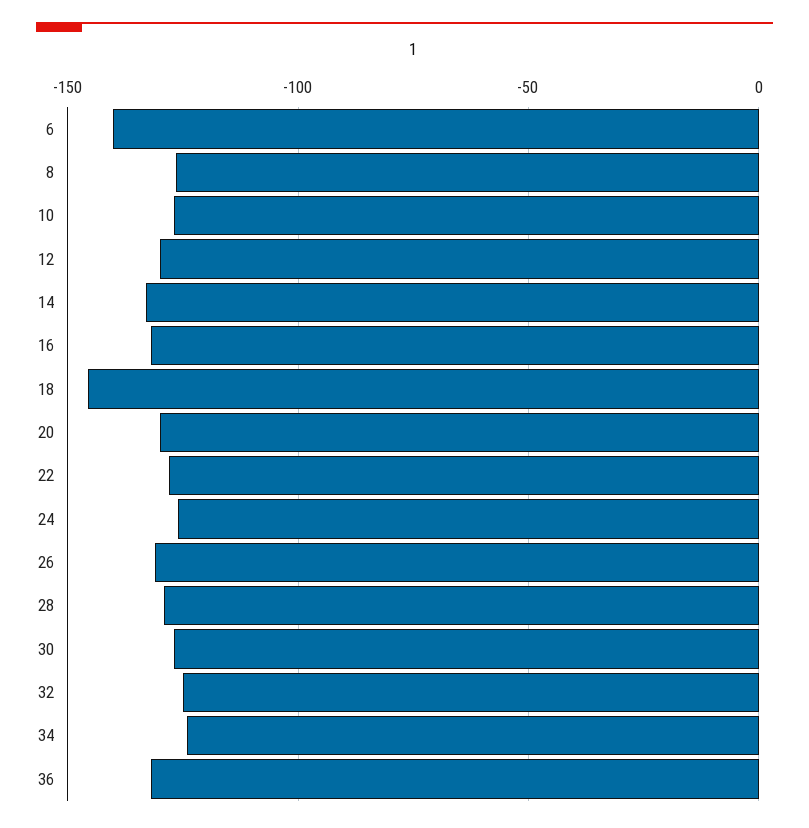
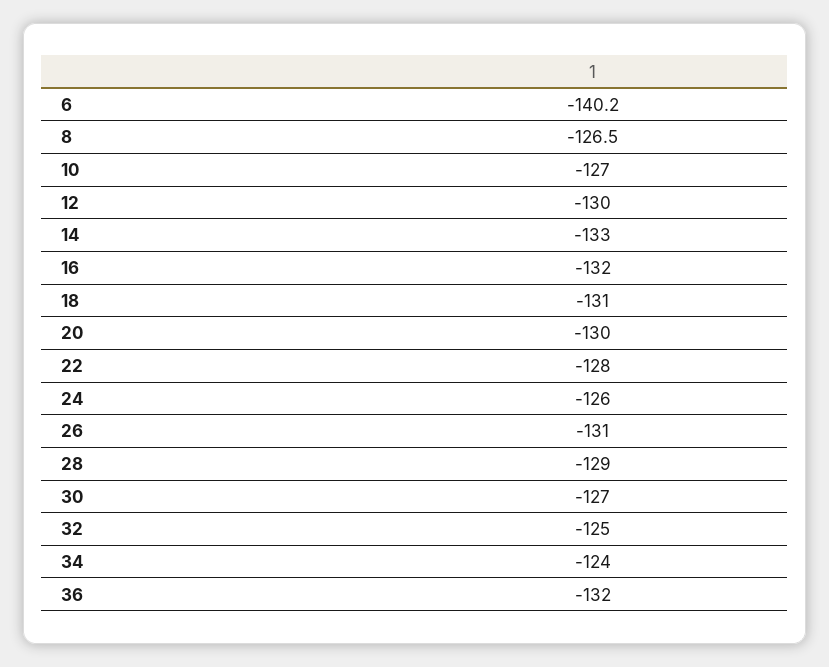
  {
    "6": -140.2,
    "8": -126.5,
    "10": -127,
    "12": -130,
    "14": -133,
    "16": -132,
-   "18": -145,
+   "18": -131,
    "20": -130,
    "22": -128,
    "24": -126,
    "26": -131,
    "28": -129,
    "30": -127,
    "32": -125,
    "34": -124,
    "36": -132
  }

